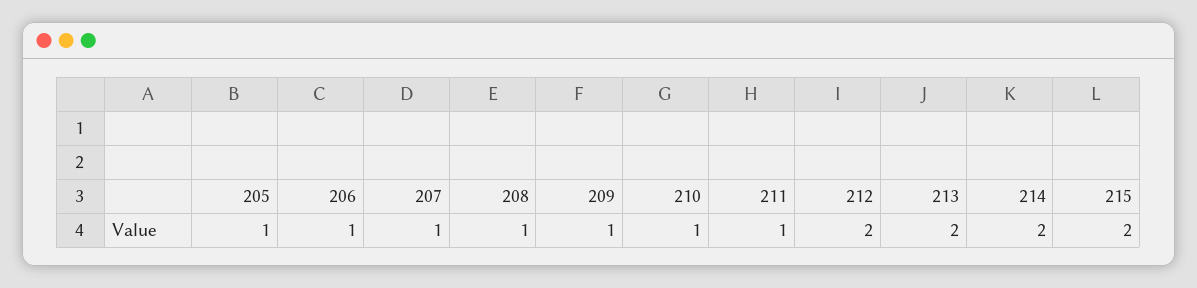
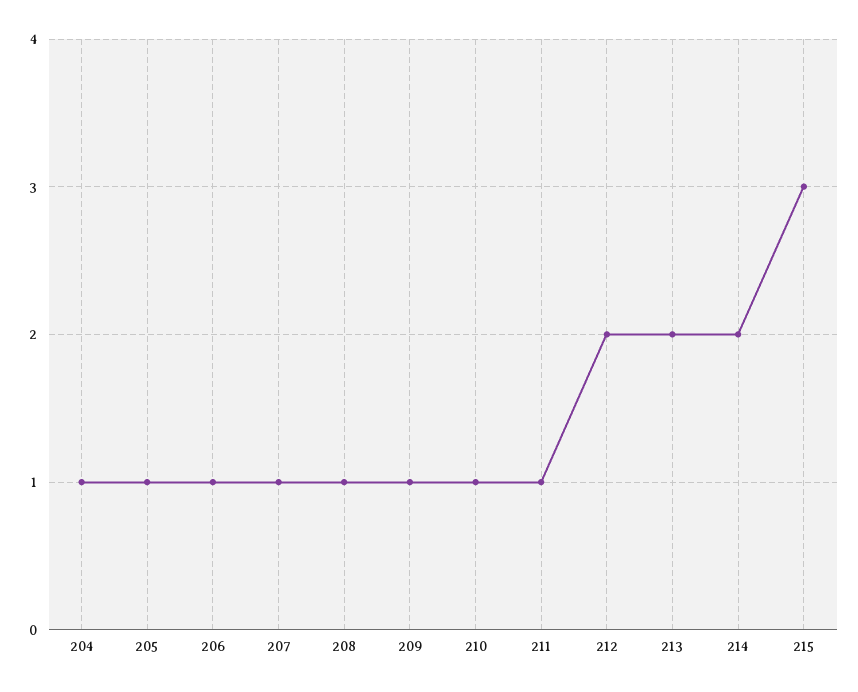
  {
    "205": 1,
    "206": 1,
    "207": 1,
    "208": 1,
    "209": 1,
    "210": 1,
    "211": 1,
    "212": 2,
    "213": 2,
    "214": 2,
-   "215": 2
+   "215": 3,
+   "204": 1
  }

